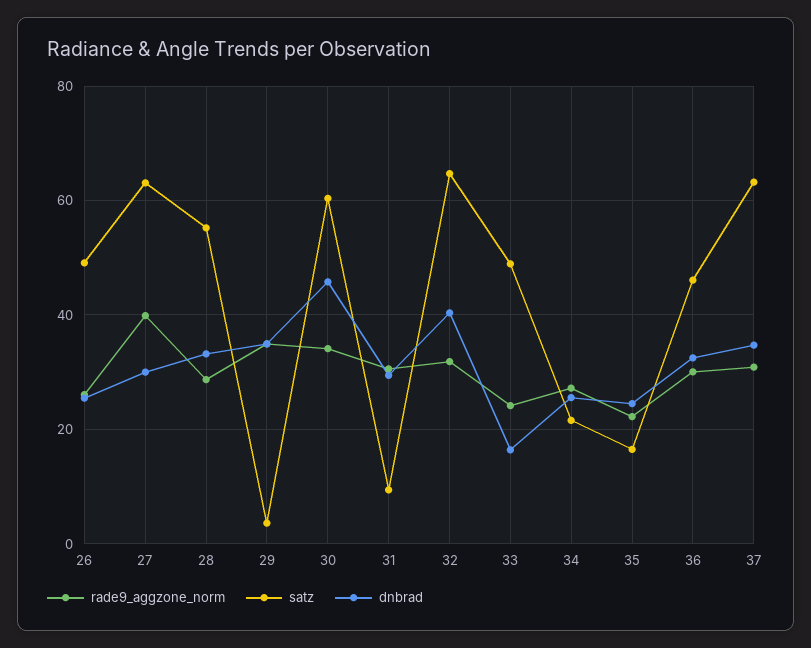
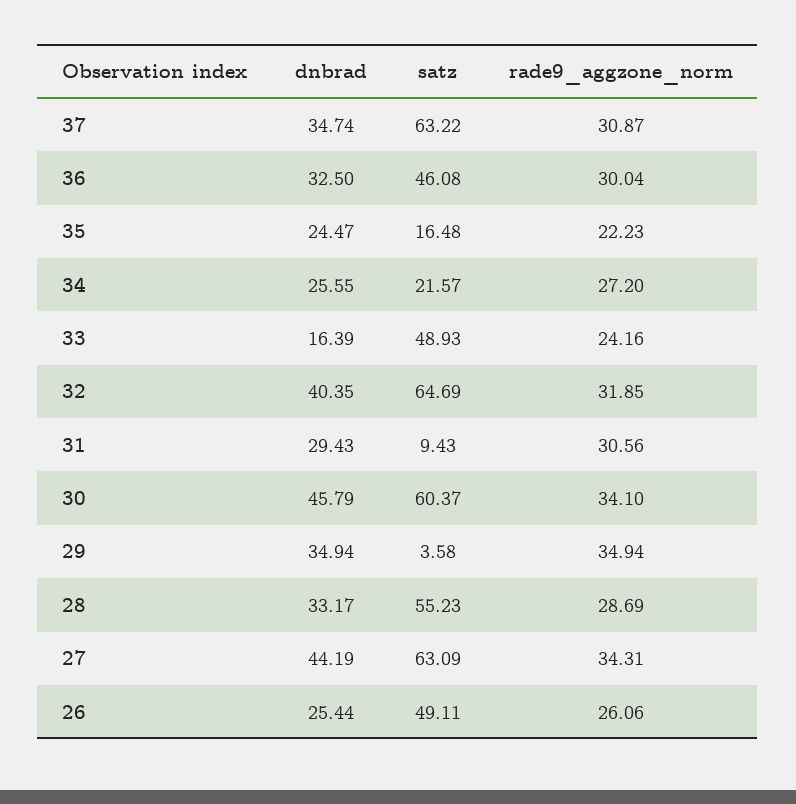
  {
    "rade9_aggzone_norm": {
      "26": 26.06,
-     "27": 40,
+     "27": 34.31,
      "28": 28.69,
      "29": 34.94,
      "30": 34.1,
      "31": 30.56,
      "32": 31.85,
      "33": 24.16,
      "34": 27.2,
      "35": 22.23,
      "36": 30.04,
      "37": 30.87
    },
    "satz": {
      "26": 49.11,
      "27": 63.09,
      "28": 55.23,
      "29": 3.58,
      "30": 60.37,
      "31": 9.43,
      "32": 64.69,
      "33": 48.93,
      "34": 21.57,
      "35": 16.48,
      "36": 46.08,
      "37": 63.22
    },
    "dnbrad": {
      "26": 25.44,
-     "27": 30,
+     "27": 44.19,
      "28": 33.17,
      "29": 34.94,
      "30": 45.79,
      "31": 29.43,
      "32": 40.35,
      "33": 16.39,
      "34": 25.55,
      "35": 24.47,
      "36": 32.5,
      "37": 34.74
    }
  }

